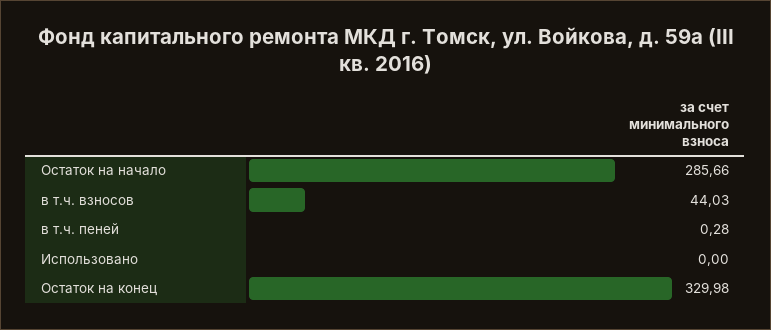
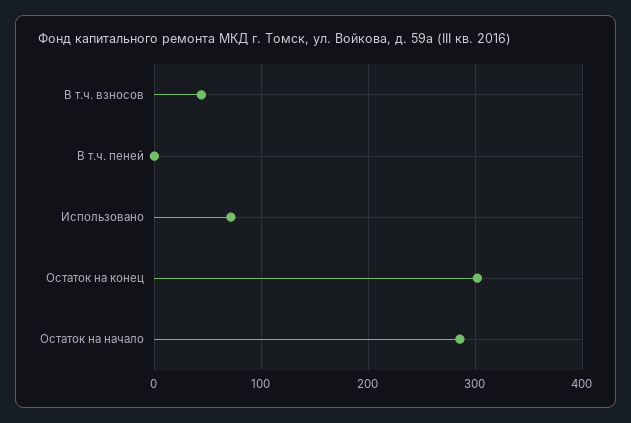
  {
    "Остаток на начало": 285.66,
    "в т.ч. взносов": 44.03,
    "в т.ч. пеней": 0.28,
-   "Использовано": 0,
+   "Использовано": 70,
-   "Остаток на конец": 329.98
+   "Остаток на конец": 300
  }

